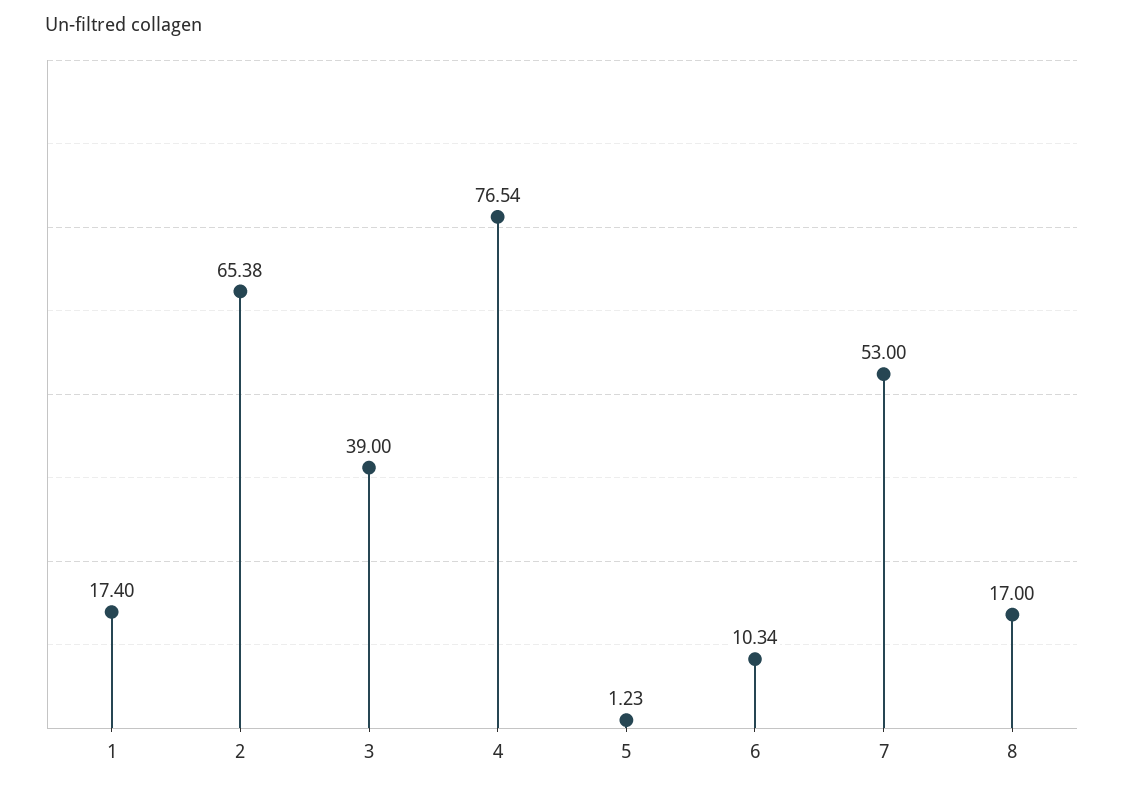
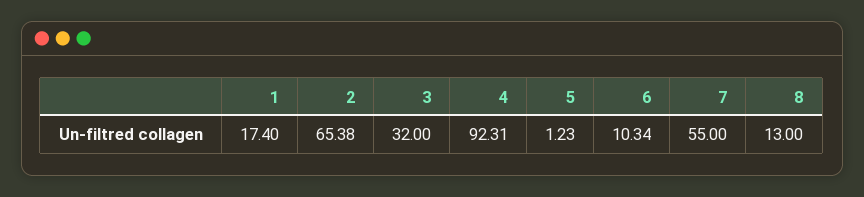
  {
    "1": 17.4,
    "2": 65.38,
-   "3": 39,
+   "3": 32,
-   "4": 76.54,
+   "4": 92.31,
    "5": 1.23,
    "6": 10.34,
-   "7": 53,
+   "7": 55,
-   "8": 17
+   "8": 13
  }

